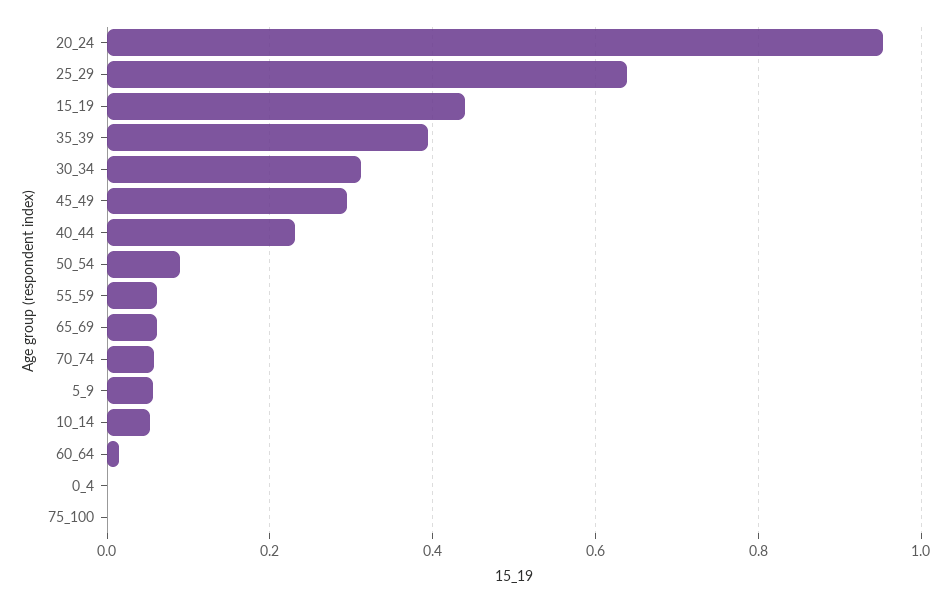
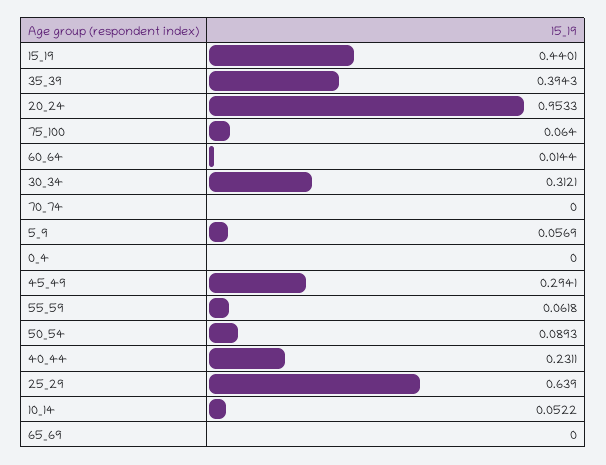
  {
    "20_24": 0.9533,
    "25_29": 0.639,
    "15_19": 0.4401,
    "35_39": 0.3943,
    "30_34": 0.3121,
    "45_49": 0.2941,
    "40_44": 0.2311,
    "50_54": 0.0893,
    "55_59": 0.0618,
-   "65_69": 0.06,
+   "65_69": 0,
-   "70_74": 0.06,
+   "70_74": 0,
    "5_9": 0.0569,
    "10_14": 0.0522,
    "60_64": 0.0144,
    "0_4": 0,
-   "75_100": 0
+   "75_100": 0.064
  }

